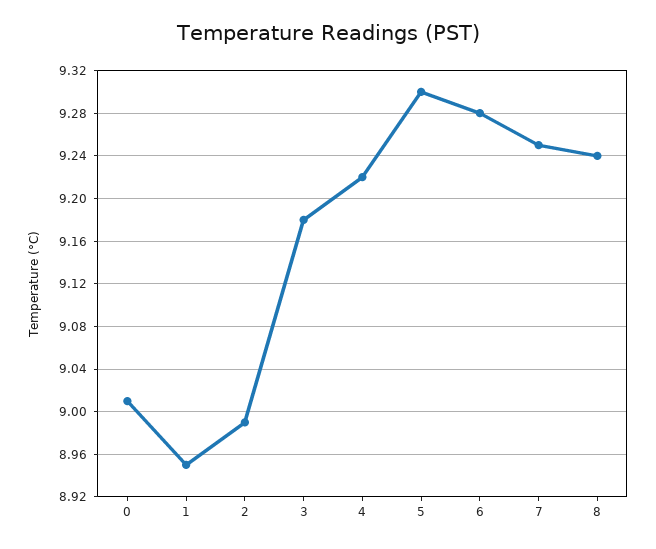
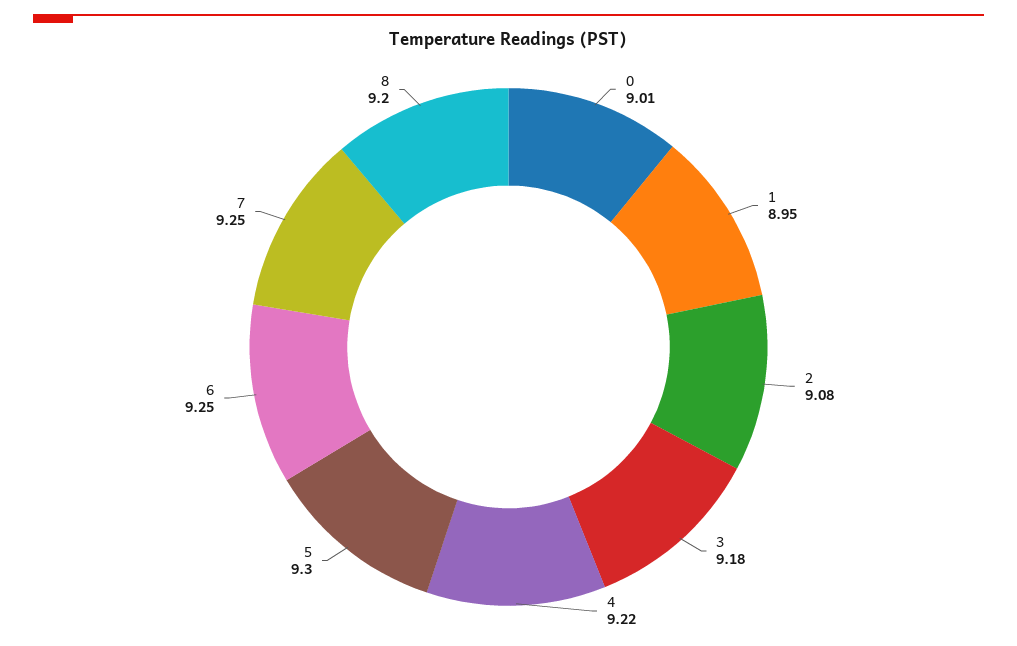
  {
    "0": 9.01,
    "1": 8.95,
-   "2": 8.99,
+   "2": 9.08,
    "3": 9.18,
    "4": 9.22,
    "5": 9.3,
-   "6": 9.28,
+   "6": 9.25,
    "7": 9.25,
-   "8": 9.24
+   "8": 9.2
  }

